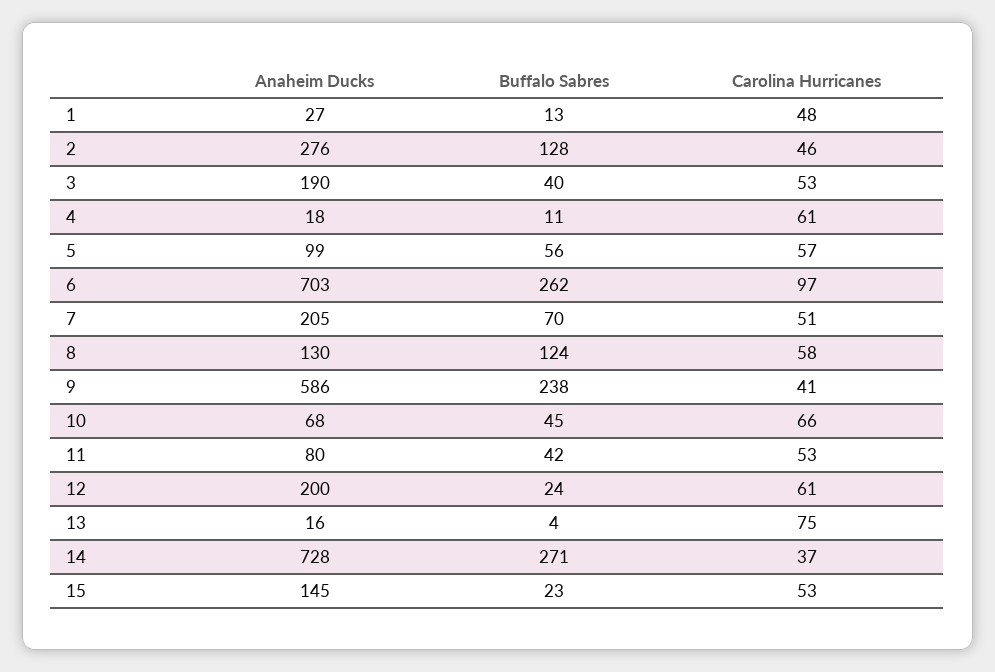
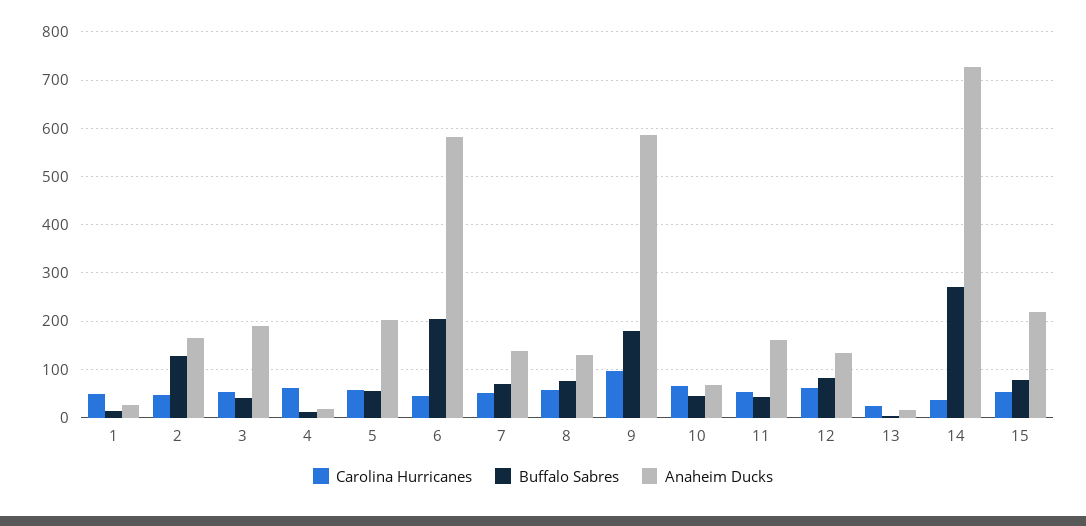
  {
    "Anaheim Ducks": {
      "1": 27,
-     "2": 276,
+     "2": 160,
      "3": 190,
      "4": 18,
-     "5": 99,
+     "5": 200,
-     "6": 703,
+     "6": 580,
-     "7": 205,
+     "7": 140,
      "8": 130,
      "9": 586,
      "10": 68,
-     "11": 80,
+     "11": 160,
-     "12": 200,
+     "12": 140,
      "13": 16,
      "14": 728,
-     "15": 145
+     "15": 220
    },
    "Buffalo Sabres": {
      "1": 13,
      "2": 128,
      "3": 40,
      "4": 11,
      "5": 56,
-     "6": 262,
+     "6": 200,
      "7": 70,
-     "8": 124,
+     "8": 80,
-     "9": 238,
+     "9": 180,
      "10": 45,
      "11": 42,
-     "12": 24,
+     "12": 80,
      "13": 4,
      "14": 271,
-     "15": 23
+     "15": 80
    },
    "Carolina Hurricanes": {
      "1": 48,
      "2": 46,
      "3": 53,
      "4": 61,
      "5": 57,
-     "6": 97,
+     "6": 40,
      "7": 51,
      "8": 58,
-     "9": 41,
+     "9": 100,
      "10": 66,
      "11": 53,
      "12": 61,
-     "13": 75,
+     "13": 20,
      "14": 37,
      "15": 53
    }
  }

